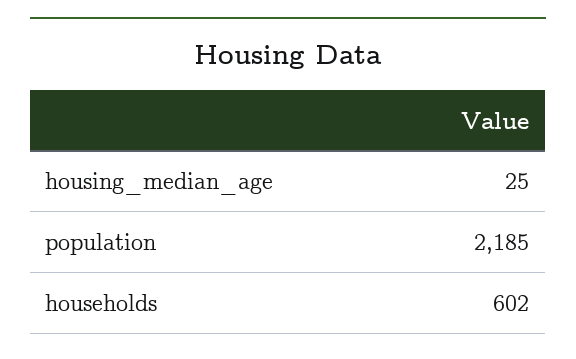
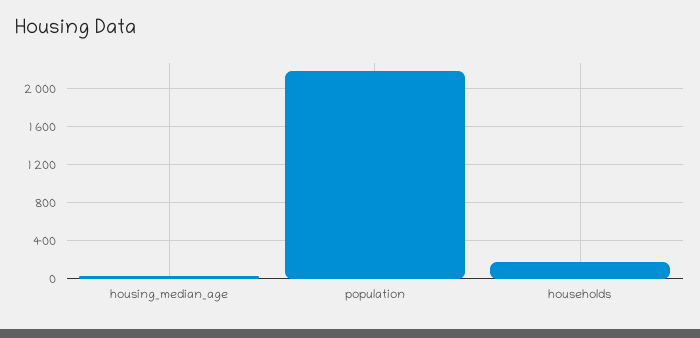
  {
    "housing_median_age": 25,
    "population": 2185,
-   "households": 602
+   "households": 200
  }

